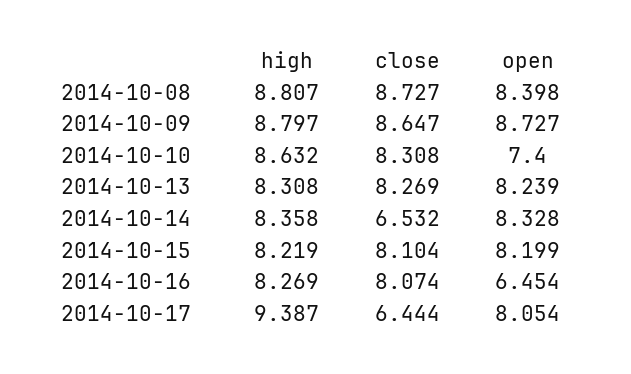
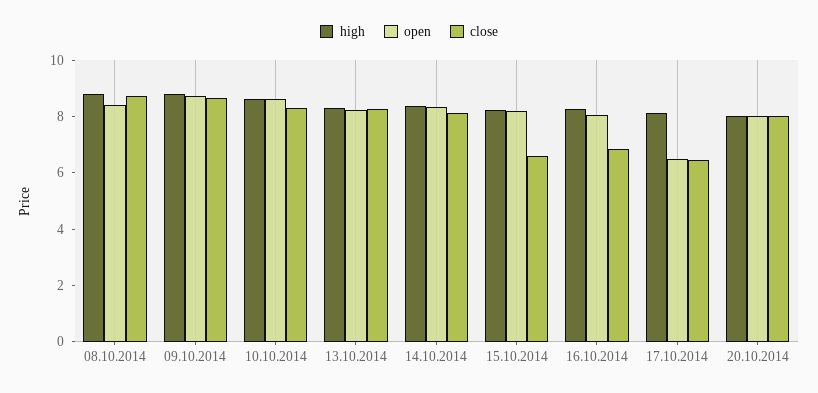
  {
    "high": {
      "2014-10-08": 8.807,
      "2014-10-09": 8.797,
      "2014-10-10": 8.632,
      "2014-10-13": 8.308,
      "2014-10-14": 8.358,
      "2014-10-15": 8.219,
      "2014-10-16": 8.269,
-     "2014-10-17": 9.387
+     "2014-10-17": 8,
+     "20.10.2014": 8
    },
    "close": {
      "2014-10-08": 8.727,
      "2014-10-09": 8.647,
      "2014-10-10": 8.308,
      "2014-10-13": 8.269,
-     "2014-10-14": 6.532,
+     "2014-10-14": 8,
-     "2014-10-15": 8.104,
+     "2014-10-15": 6.5,
-     "2014-10-16": 8.074,
+     "2014-10-16": 7,
-     "2014-10-17": 6.444
+     "2014-10-17": 6.444,
+     "20.10.2014": 8
    },
    "open": {
      "2014-10-08": 8.398,
      "2014-10-09": 8.727,
-     "2014-10-10": 7.4,
+     "2014-10-10": 8.5,
      "2014-10-13": 8.239,
      "2014-10-14": 8.328,
      "2014-10-15": 8.199,
-     "2014-10-16": 6.454,
+     "2014-10-16": 8,
-     "2014-10-17": 8.054
+     "2014-10-17": 6.5,
+     "20.10.2014": 8
    }
  }

